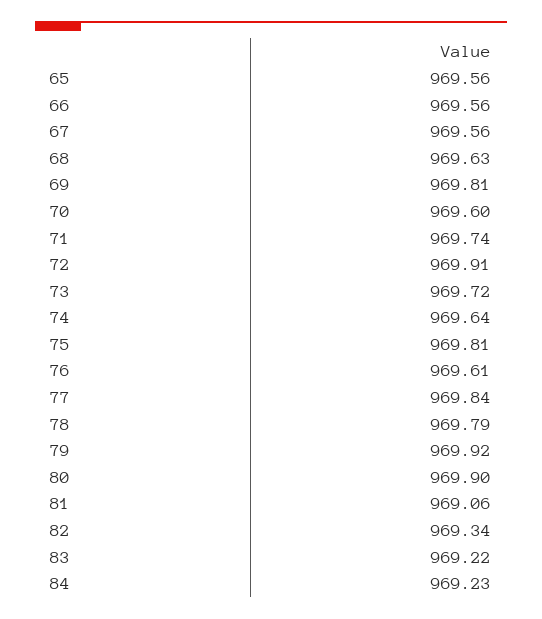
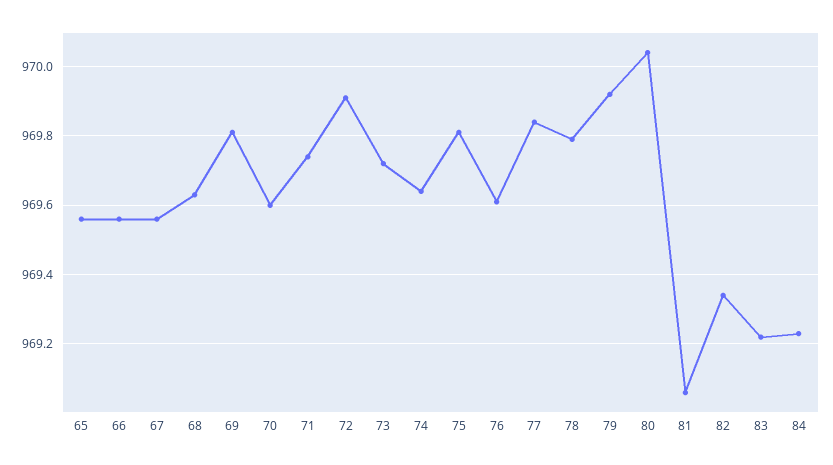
  {
    "65": 969.56,
    "66": 969.56,
    "67": 969.56,
    "68": 969.63,
    "69": 969.81,
    "70": 969.6,
    "71": 969.74,
    "72": 969.91,
    "73": 969.72,
    "74": 969.64,
    "75": 969.81,
    "76": 969.61,
    "77": 969.84,
    "78": 969.79,
    "79": 969.92,
-   "80": 969.9,
+   "80": 970.05,
    "81": 969.06,
    "82": 969.34,
    "83": 969.22,
    "84": 969.23
  }

